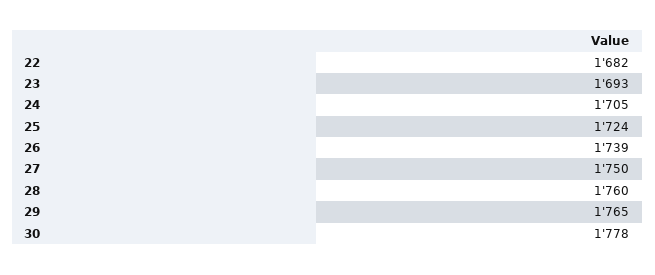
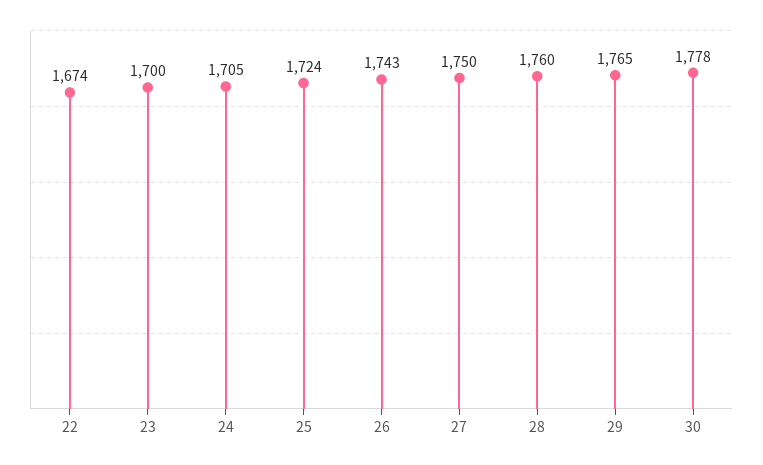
  {
-   "22": 1682,
+   "22": 1674,
-   "23": 1693,
+   "23": 1700,
    "24": 1705,
    "25": 1724,
-   "26": 1739,
+   "26": 1743,
    "27": 1750,
    "28": 1760,
    "29": 1765,
    "30": 1778
  }

